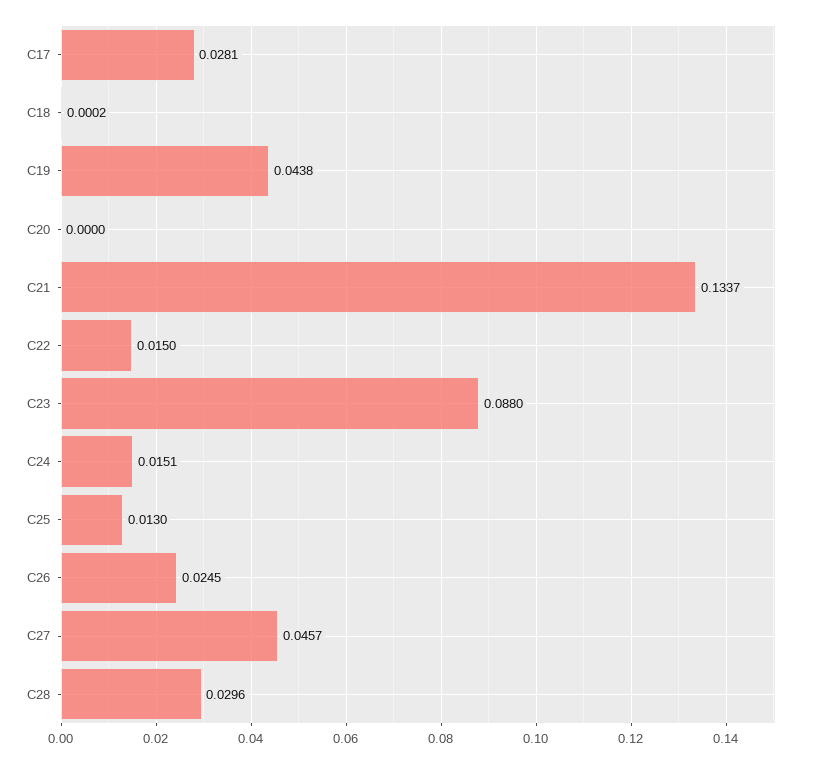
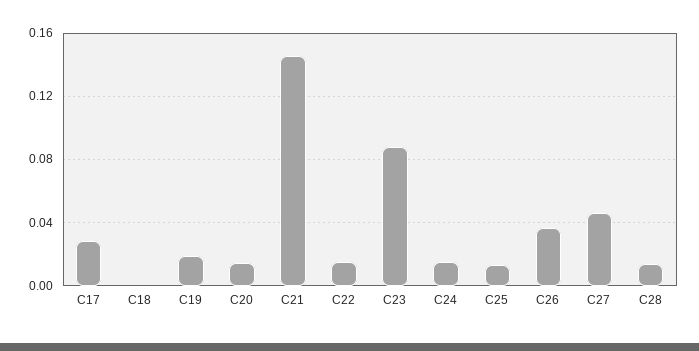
  {
    "C17": 0.0281,
    "C18": 0.0002,
-   "C19": 0.0438,
+   "C19": 0.02,
-   "C20": 0,
+   "C20": 0.015,
-   "C21": 0.1337,
+   "C21": 0.145,
    "C22": 0.015,
    "C23": 0.088,
    "C24": 0.0151,
    "C25": 0.013,
-   "C26": 0.0245,
+   "C26": 0.035,
    "C27": 0.0457,
-   "C28": 0.0296
+   "C28": 0.015
  }

